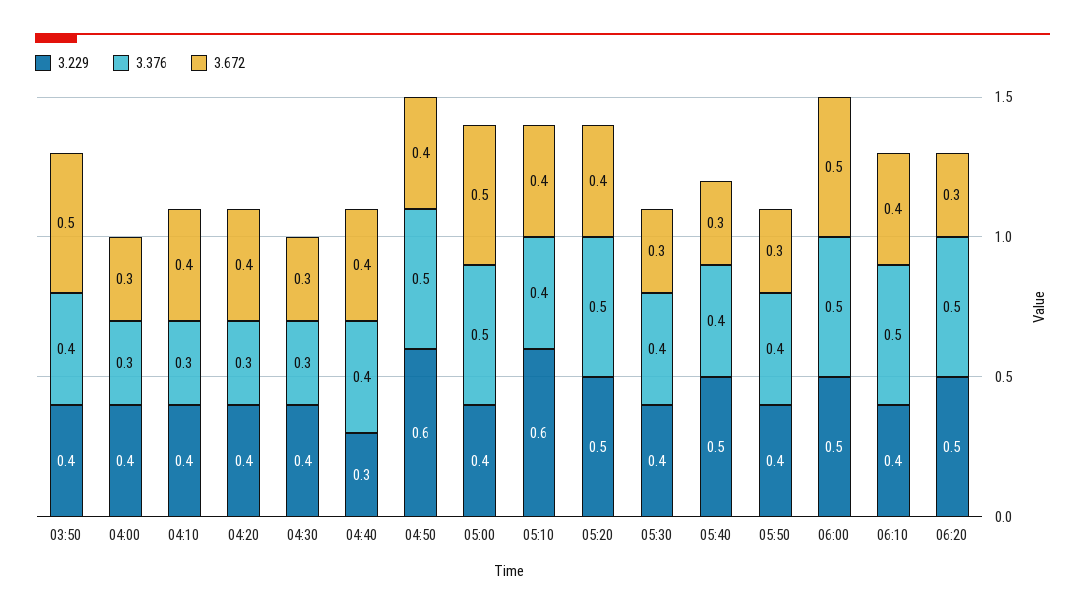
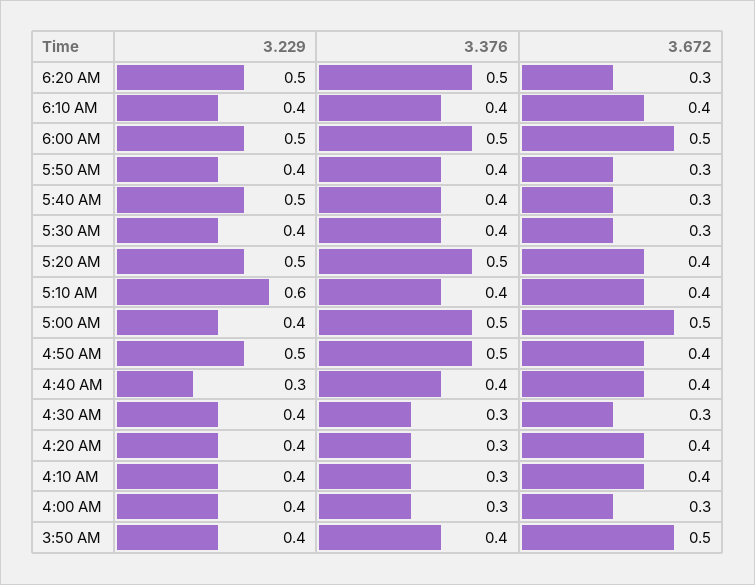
  {
    "3.229": {
      "03:50": 0.4,
      "04:00": 0.4,
      "04:10": 0.4,
      "04:20": 0.4,
      "04:30": 0.4,
      "04:40": 0.3,
-     "04:50": 0.6,
+     "04:50": 0.5,
      "05:00": 0.4,
      "05:10": 0.6,
      "05:20": 0.5,
      "05:30": 0.4,
      "05:40": 0.5,
      "05:50": 0.4,
      "06:00": 0.5,
      "06:10": 0.4,
      "06:20": 0.5
    },
    "3.376": {
      "03:50": 0.4,
      "04:00": 0.3,
      "04:10": 0.3,
      "04:20": 0.3,
      "04:30": 0.3,
      "04:40": 0.4,
      "04:50": 0.5,
      "05:00": 0.5,
      "05:10": 0.4,
      "05:20": 0.5,
      "05:30": 0.4,
      "05:40": 0.4,
      "05:50": 0.4,
      "06:00": 0.5,
-     "06:10": 0.5,
+     "06:10": 0.4,
      "06:20": 0.5
    },
    "3.672": {
      "03:50": 0.5,
      "04:00": 0.3,
      "04:10": 0.4,
      "04:20": 0.4,
      "04:30": 0.3,
      "04:40": 0.4,
      "04:50": 0.4,
      "05:00": 0.5,
      "05:10": 0.4,
      "05:20": 0.4,
      "05:30": 0.3,
      "05:40": 0.3,
      "05:50": 0.3,
      "06:00": 0.5,
      "06:10": 0.4,
      "06:20": 0.3
    }
  }

